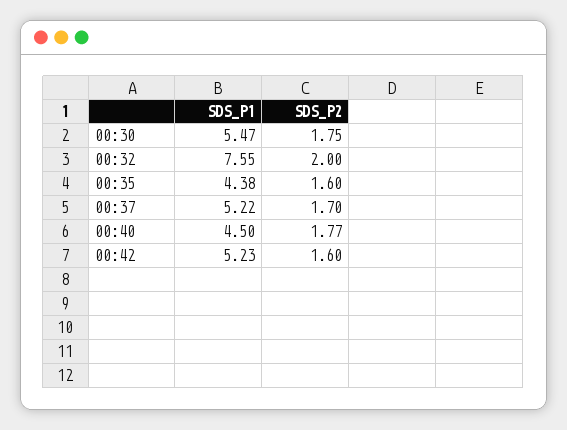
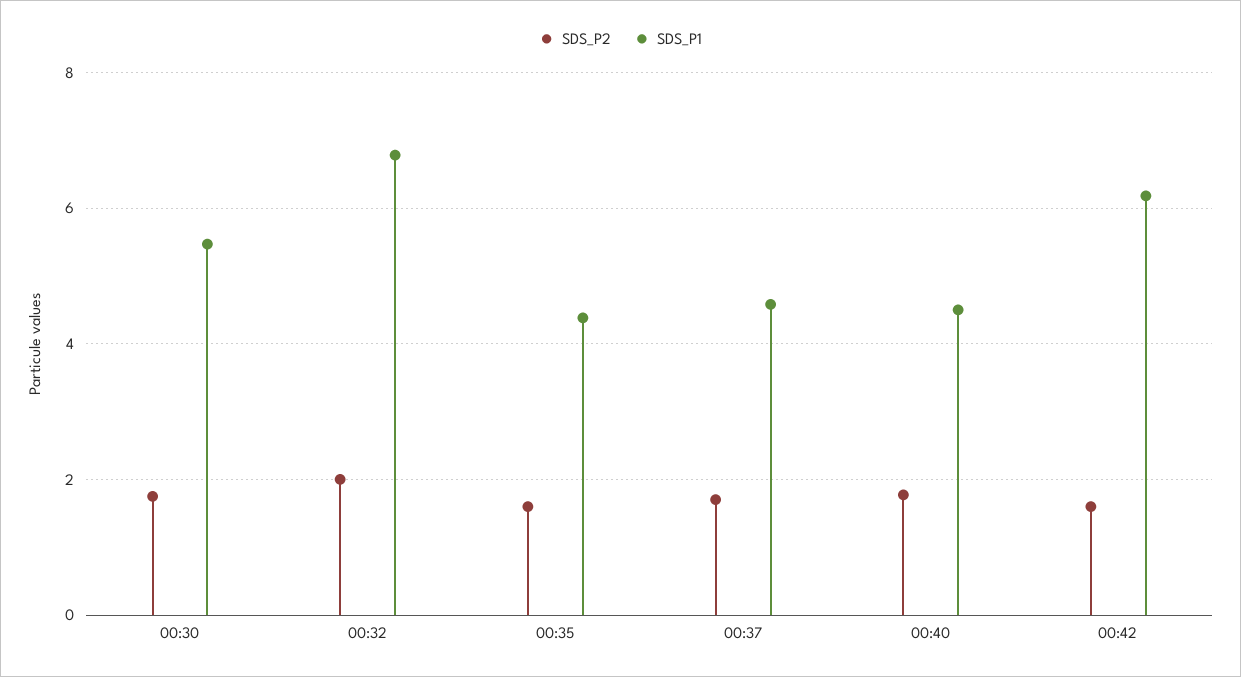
  {
    "SDS_P1": {
      "00:30": 5.47,
-     "00:32": 7.55,
+     "00:32": 6.8,
      "00:35": 4.38,
-     "00:37": 5.22,
+     "00:37": 4.6,
      "00:40": 4.5,
-     "00:42": 5.23
+     "00:42": 6.2
    },
    "SDS_P2": {
      "00:30": 1.75,
      "00:32": 2,
      "00:35": 1.6,
      "00:37": 1.7,
      "00:40": 1.77,
      "00:42": 1.6
    }
  }

